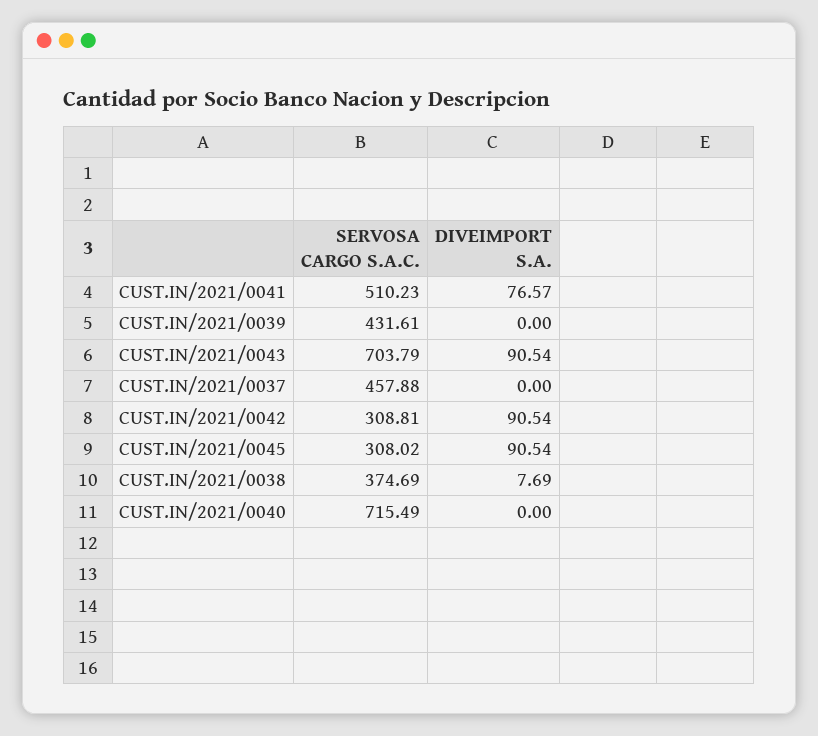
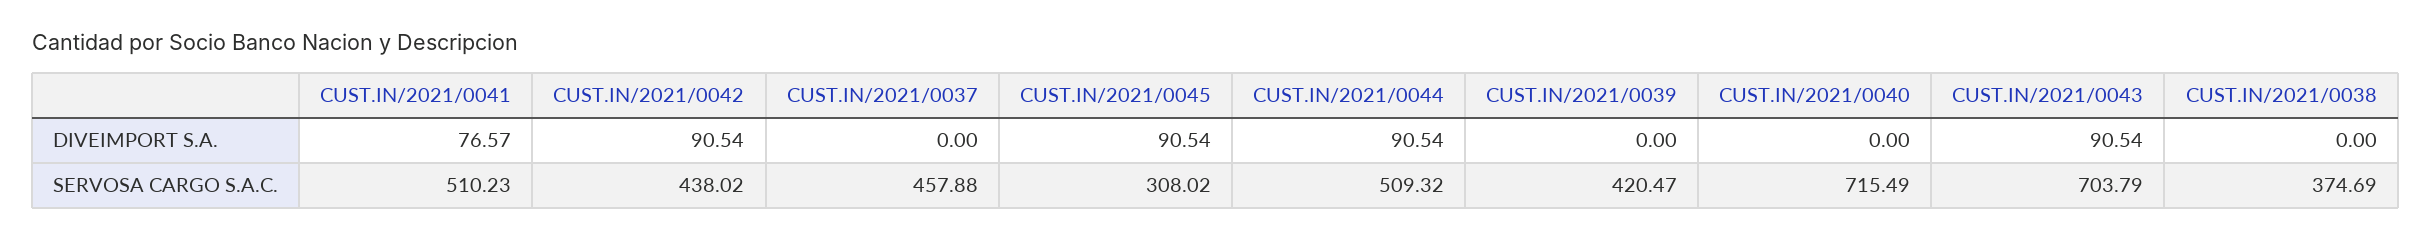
  {
    "SERVOSA CARGO S.A.C.": {
      "CUST.IN/2021/0041": 510.23,
-     "CUST.IN/2021/0039": 431.61,
+     "CUST.IN/2021/0039": 420.47,
      "CUST.IN/2021/0043": 703.79,
      "CUST.IN/2021/0037": 457.88,
-     "CUST.IN/2021/0042": 308.81,
+     "CUST.IN/2021/0042": 438.02,
      "CUST.IN/2021/0045": 308.02,
      "CUST.IN/2021/0038": 374.69,
-     "CUST.IN/2021/0040": 715.49
+     "CUST.IN/2021/0040": 715.49,
+     "CUST.IN/2021/0044": 509.32
    },
    "DIVEIMPORT S.A.": {
      "CUST.IN/2021/0041": 76.57,
      "CUST.IN/2021/0039": 0,
      "CUST.IN/2021/0043": 90.54,
      "CUST.IN/2021/0037": 0,
      "CUST.IN/2021/0042": 90.54,
      "CUST.IN/2021/0045": 90.54,
-     "CUST.IN/2021/0038": 7.69,
+     "CUST.IN/2021/0038": 0,
-     "CUST.IN/2021/0040": 0
+     "CUST.IN/2021/0040": 0,
+     "CUST.IN/2021/0044": 90.54
    }
  }

